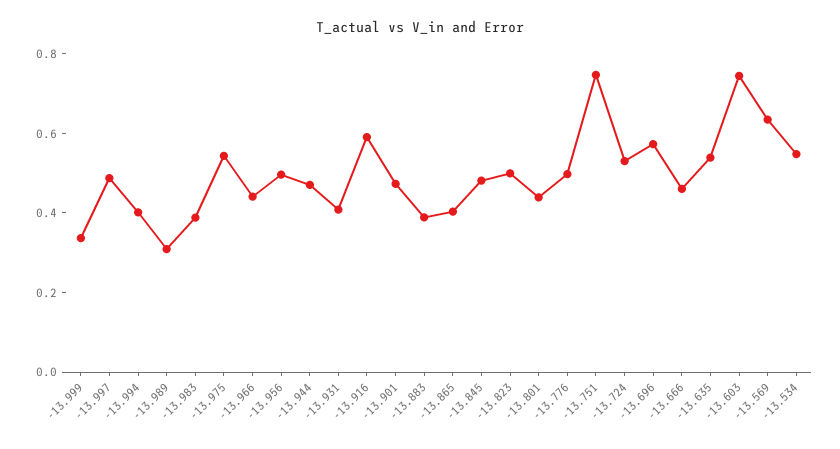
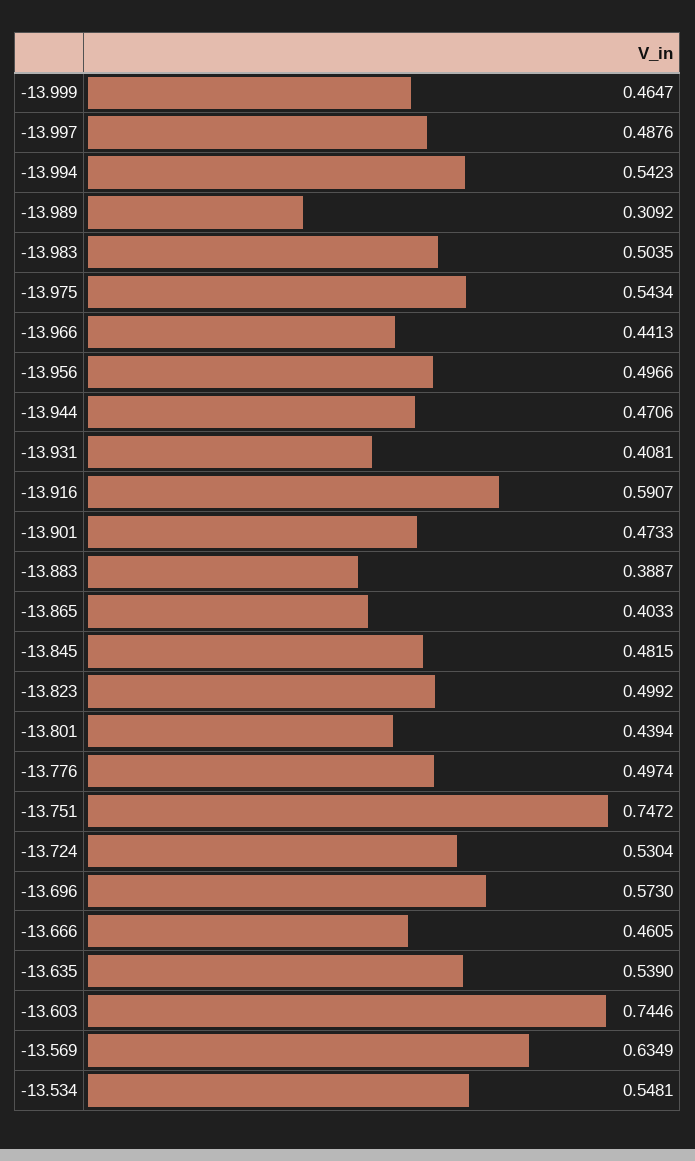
  {
-   "-13.999": 0.35,
+   "-13.999": 0.4647,
    "-13.997": 0.4876,
-   "-13.994": 0.4,
+   "-13.994": 0.5423,
    "-13.989": 0.3092,
-   "-13.983": 0.4,
+   "-13.983": 0.5035,
    "-13.975": 0.5434,
    "-13.966": 0.4413,
    "-13.956": 0.4966,
    "-13.944": 0.4706,
    "-13.931": 0.4081,
    "-13.916": 0.5907,
    "-13.901": 0.4733,
    "-13.883": 0.3887,
    "-13.865": 0.4033,
    "-13.845": 0.4815,
    "-13.823": 0.4992,
    "-13.801": 0.4394,
    "-13.776": 0.4974,
    "-13.751": 0.7472,
    "-13.724": 0.5304,
    "-13.696": 0.573,
    "-13.666": 0.4605,
    "-13.635": 0.539,
    "-13.603": 0.7446,
    "-13.569": 0.6349,
    "-13.534": 0.5481
  }

